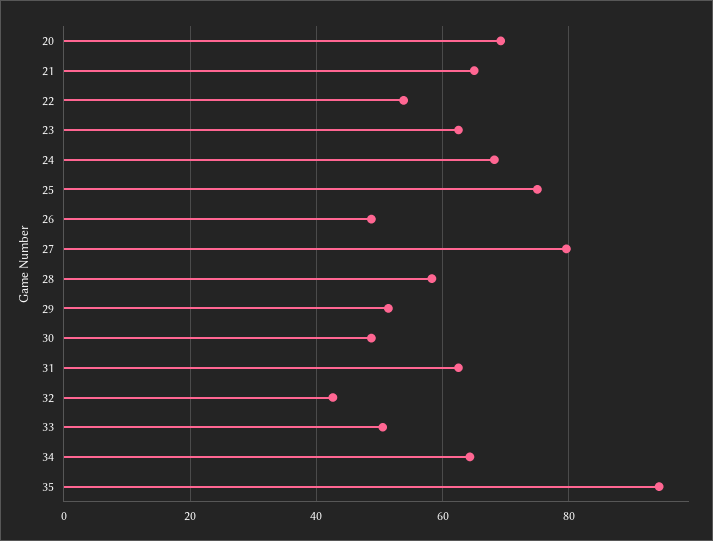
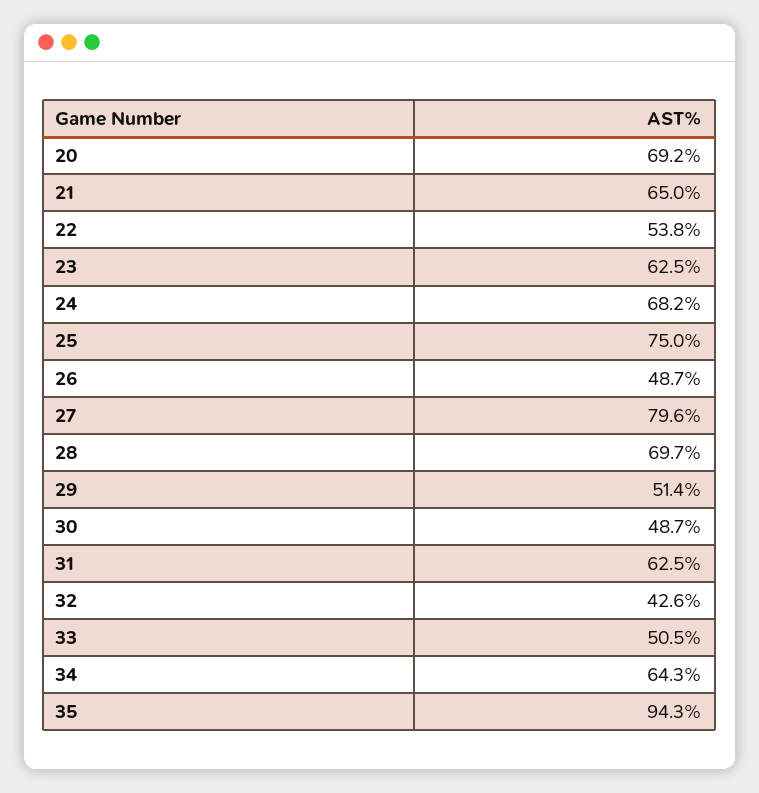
  {
    "20": 69.2,
    "21": 65,
    "22": 53.8,
    "23": 62.5,
    "24": 68.2,
    "25": 75,
    "26": 48.7,
    "27": 79.6,
-   "28": 58,
+   "28": 69.7,
    "29": 51.4,
    "30": 48.7,
    "31": 62.5,
    "32": 42.6,
    "33": 50.5,
    "34": 64.3,
    "35": 94.3
  }

